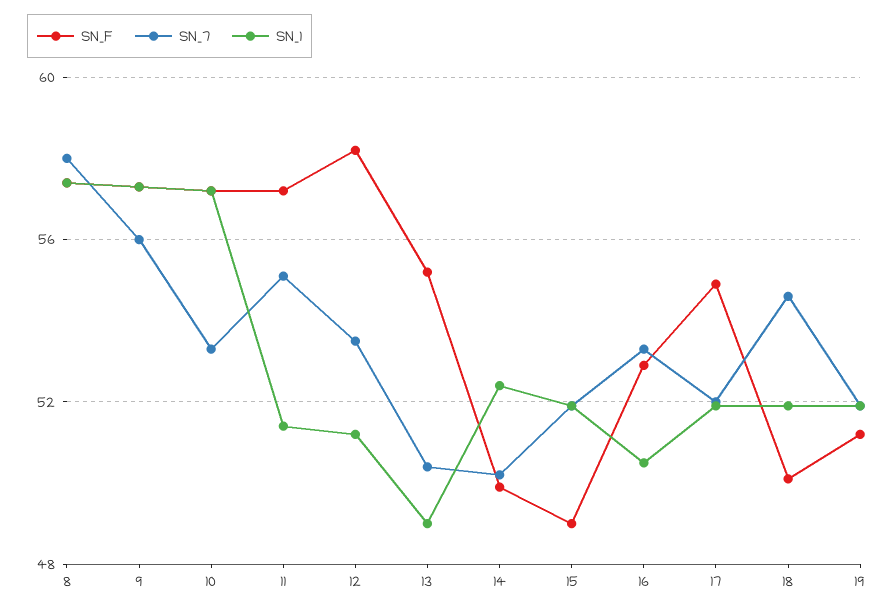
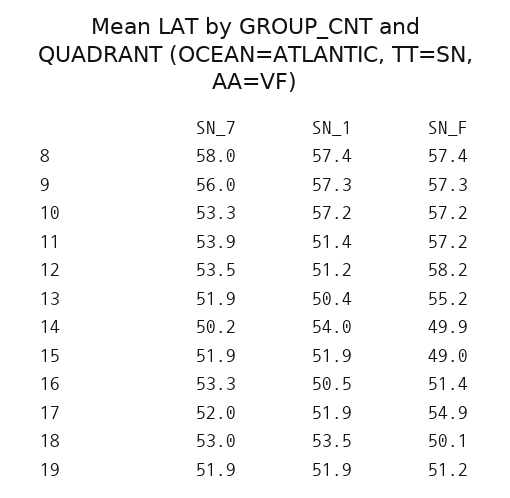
  {
    "SN_F": {
      "8": 57.4,
      "9": 57.3,
      "10": 57.2,
      "11": 57.2,
      "12": 58.2,
      "13": 55.2,
      "14": 49.9,
      "15": 49,
-     "16": 53,
+     "16": 51.4,
      "17": 54.9,
      "18": 50.1,
      "19": 51.2
    },
    "SN_7": {
      "8": 58,
      "9": 56,
      "10": 53.3,
-     "11": 55,
+     "11": 53.9,
      "12": 53.5,
-     "13": 50.5,
+     "13": 51.9,
      "14": 50.2,
      "15": 51.9,
      "16": 53.3,
      "17": 52,
-     "18": 54.5,
+     "18": 53,
      "19": 51.9
    },
    "SN_1": {
      "8": 57.4,
      "9": 57.3,
      "10": 57.2,
      "11": 51.4,
      "12": 51.2,
-     "13": 49,
+     "13": 50.4,
-     "14": 52.5,
+     "14": 54,
      "15": 51.9,
      "16": 50.5,
      "17": 51.9,
-     "18": 52,
+     "18": 53.5,
      "19": 51.9
    }
  }

